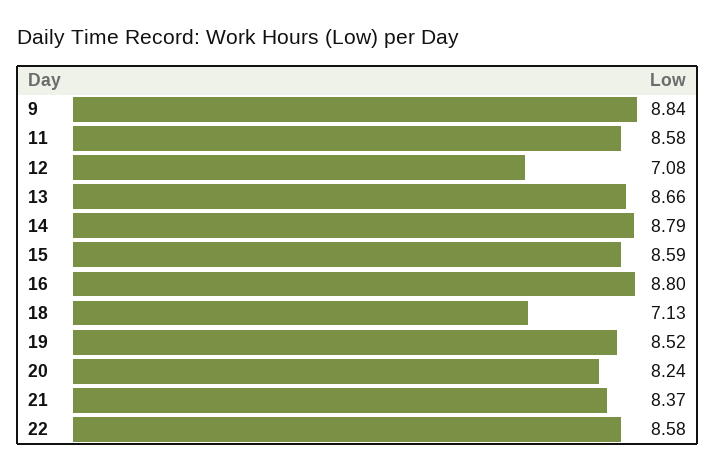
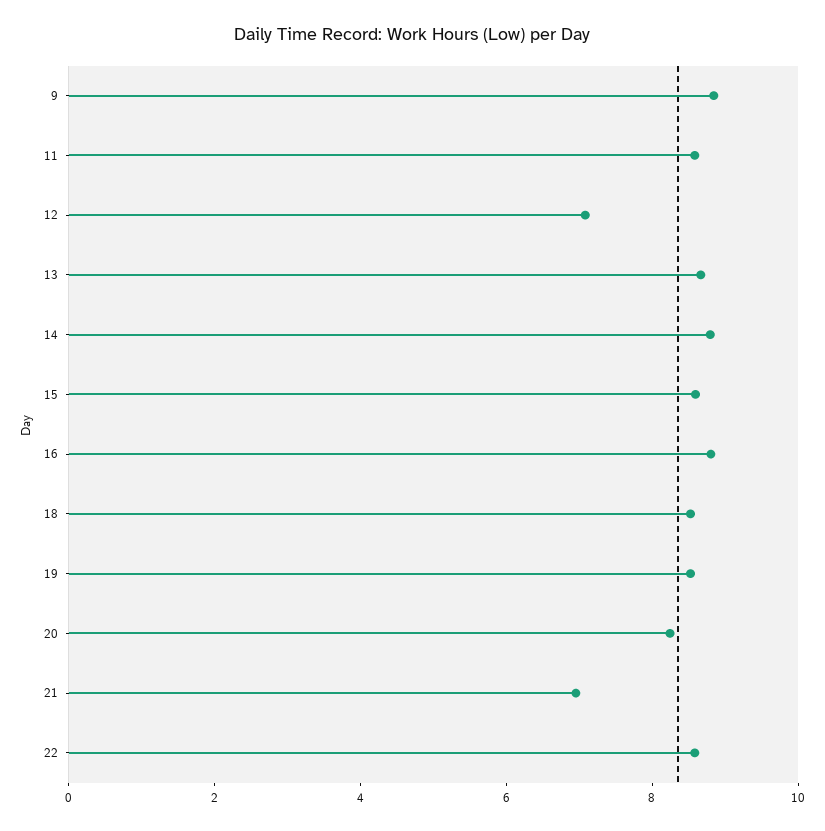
  {
    "9": 8.84,
    "11": 8.58,
    "12": 7.08,
    "13": 8.66,
    "14": 8.79,
    "15": 8.59,
    "16": 8.8,
-   "18": 7.13,
+   "18": 8.5,
    "19": 8.52,
    "20": 8.24,
-   "21": 8.37,
+   "21": 7,
    "22": 8.58
  }

